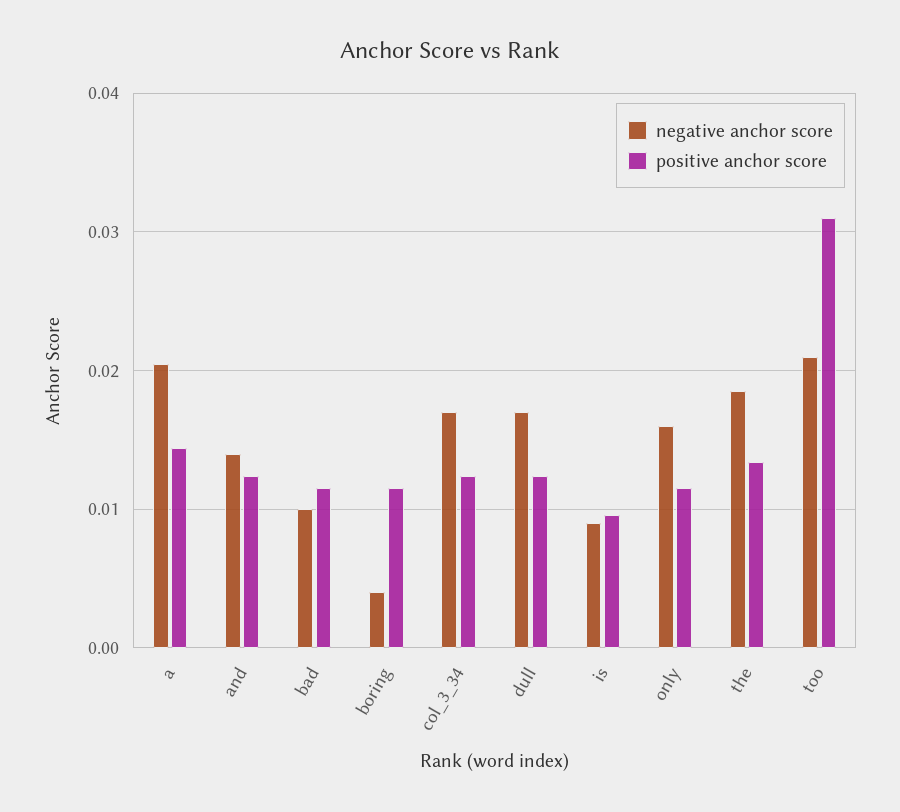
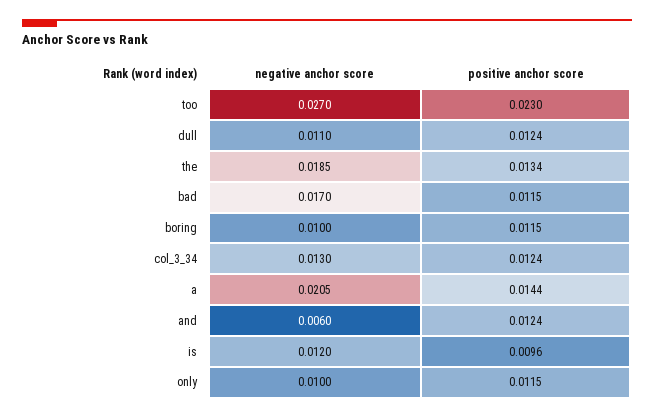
  {
    "negative anchor score": {
      "a": 0.0205,
-     "and": 0.014,
+     "and": 0.006,
-     "bad": 0.01,
+     "bad": 0.017,
-     "boring": 0.004,
+     "boring": 0.01,
-     "col_3_34": 0.017,
+     "col_3_34": 0.013,
-     "dull": 0.017,
+     "dull": 0.011,
-     "is": 0.009,
+     "is": 0.012,
-     "only": 0.016,
+     "only": 0.01,
      "the": 0.0185,
-     "too": 0.021
+     "too": 0.027
    },
    "positive anchor score": {
      "a": 0.0144,
      "and": 0.0124,
      "bad": 0.0115,
      "boring": 0.0115,
      "col_3_34": 0.0124,
      "dull": 0.0124,
      "is": 0.0096,
      "only": 0.0115,
      "the": 0.0134,
-     "too": 0.031
+     "too": 0.023
    }
  }

